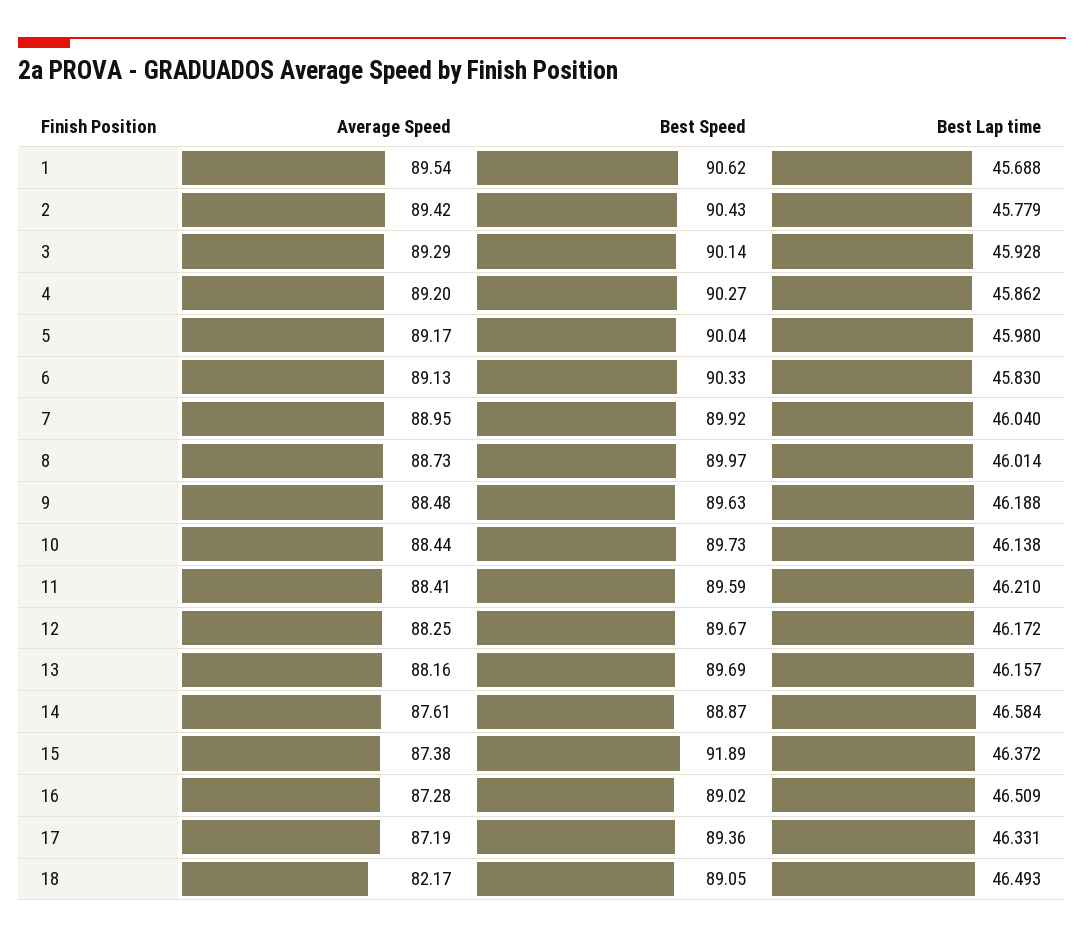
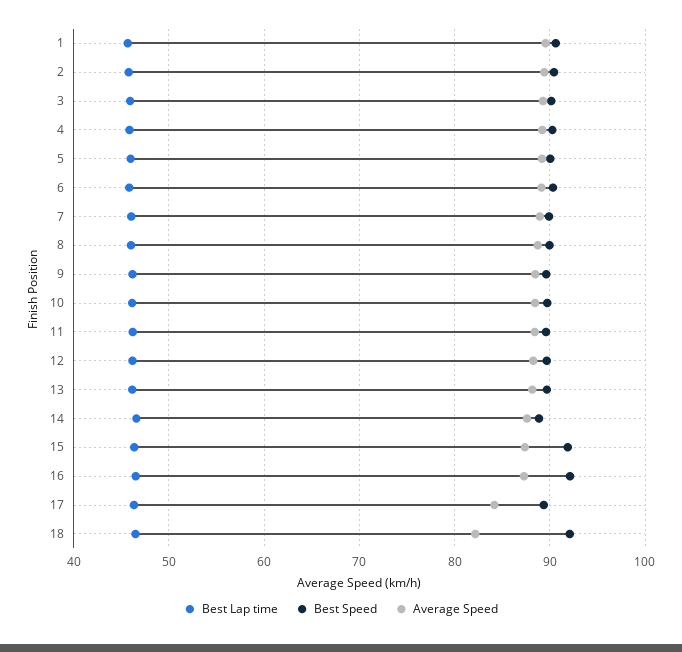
  {
    "Average Speed": {
      "1": 89.54,
      "2": 89.42,
      "3": 89.29,
      "4": 89.2,
      "5": 89.17,
      "6": 89.13,
      "7": 88.95,
      "8": 88.73,
      "9": 88.48,
      "10": 88.44,
      "11": 88.41,
      "12": 88.25,
      "13": 88.16,
      "14": 87.61,
      "15": 87.38,
      "16": 87.28,
-     "17": 87.19,
+     "17": 84,
      "18": 82.17
    },
    "Best Speed": {
      "1": 90.62,
      "2": 90.43,
      "3": 90.14,
      "4": 90.27,
      "5": 90.04,
      "6": 90.33,
      "7": 89.92,
      "8": 89.97,
      "9": 89.63,
      "10": 89.73,
      "11": 89.59,
      "12": 89.67,
      "13": 89.69,
      "14": 88.87,
      "15": 91.89,
-     "16": 89.02,
+     "16": 92,
      "17": 89.36,
-     "18": 89.05
+     "18": 92
    },
    "Best Lap time": {
      "1": 45.688,
      "2": 45.779,
      "3": 45.928,
      "4": 45.862,
      "5": 45.98,
      "6": 45.83,
      "7": 46.04,
      "8": 46.014,
      "9": 46.188,
      "10": 46.138,
      "11": 46.21,
      "12": 46.172,
      "13": 46.157,
      "14": 46.584,
      "15": 46.372,
      "16": 46.509,
      "17": 46.331,
      "18": 46.493
    }
  }

